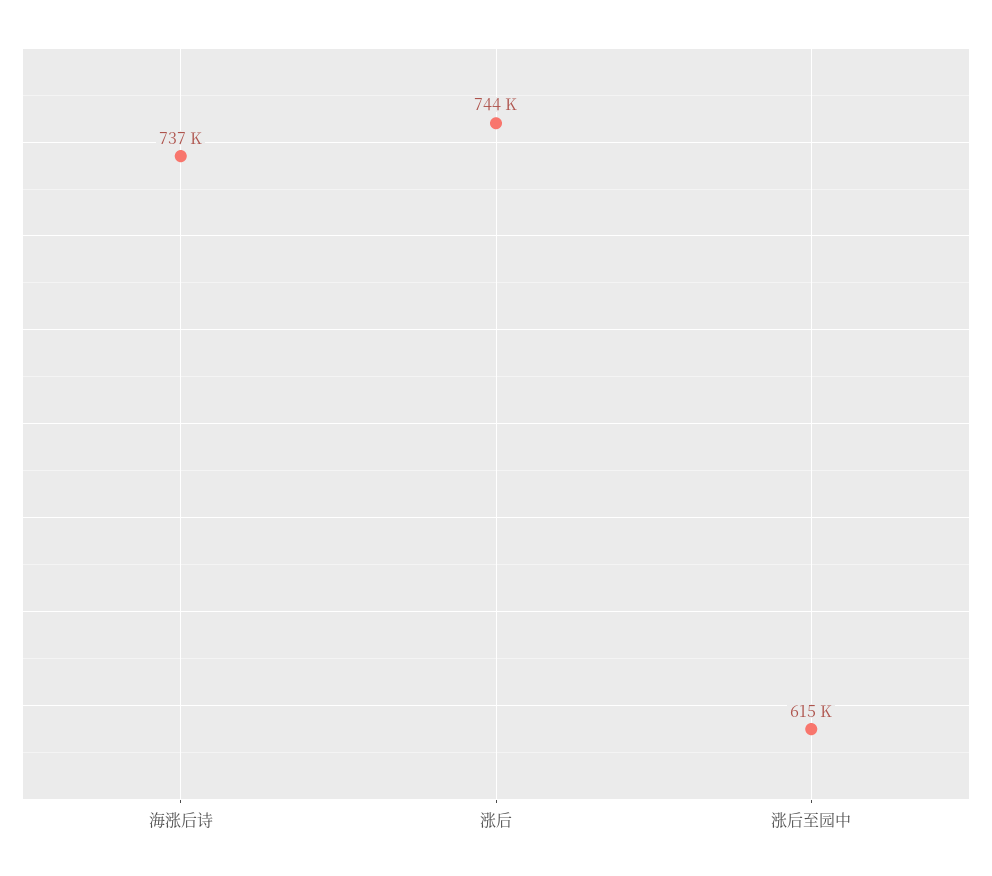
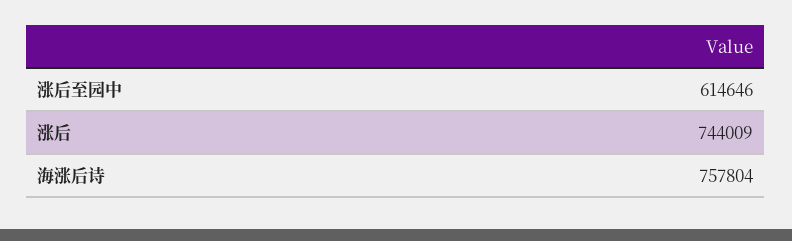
  {
-   "海涨后诗": 737000,
+   "海涨后诗": 757804,
    "涨后": 744009,
    "涨后至园中": 614646
  }

